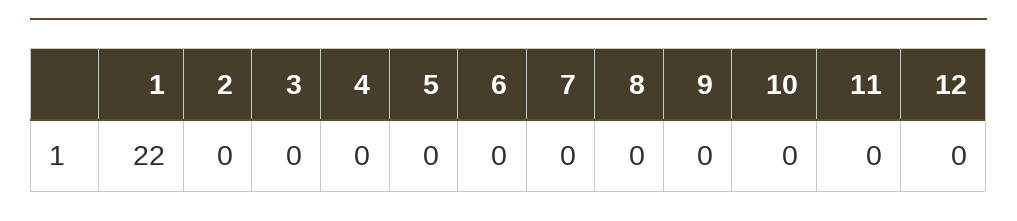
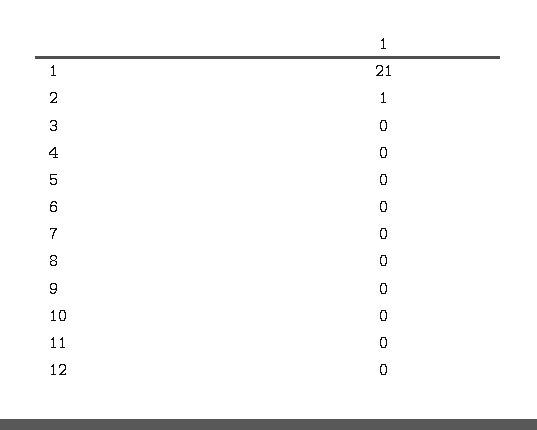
  {
-   "1": 22,
+   "1": 21,
-   "2": 0,
+   "2": 1,
    "3": 0,
    "4": 0,
    "5": 0,
    "6": 0,
    "7": 0,
    "8": 0,
    "9": 0,
    "10": 0,
    "11": 0,
    "12": 0
  }

